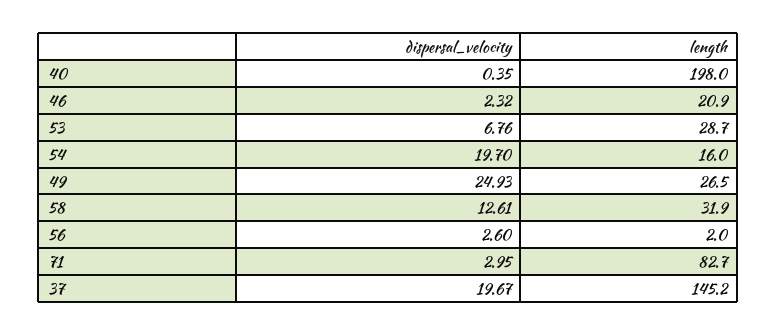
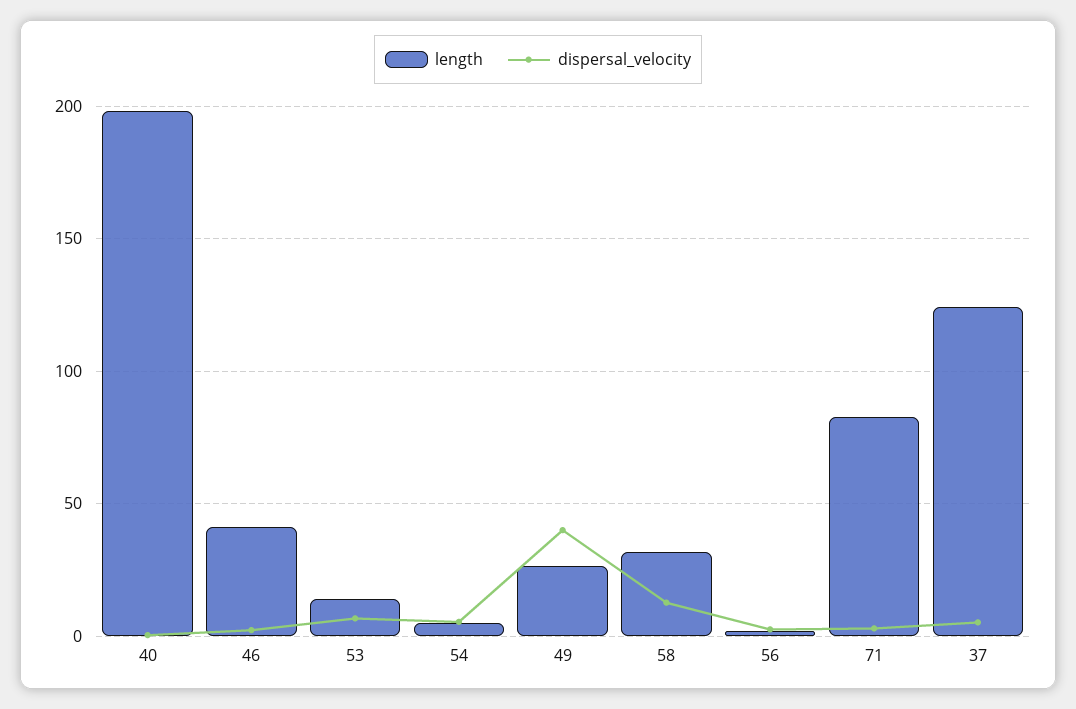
  {
    "dispersal_velocity": {
      "40": 0.35,
      "46": 2.32,
      "53": 6.76,
-     "54": 19.7,
+     "54": 5,
-     "49": 24.93,
+     "49": 40,
      "58": 12.61,
      "56": 2.6,
      "71": 2.95,
-     "37": 19.67
+     "37": 5
    },
    "length": {
      "40": 198,
-     "46": 20.9,
+     "46": 40,
-     "53": 28.7,
+     "53": 15,
-     "54": 16,
+     "54": 5,
      "49": 26.5,
      "58": 31.9,
      "56": 2,
      "71": 82.7,
-     "37": 145.2
+     "37": 125
    }
  }

